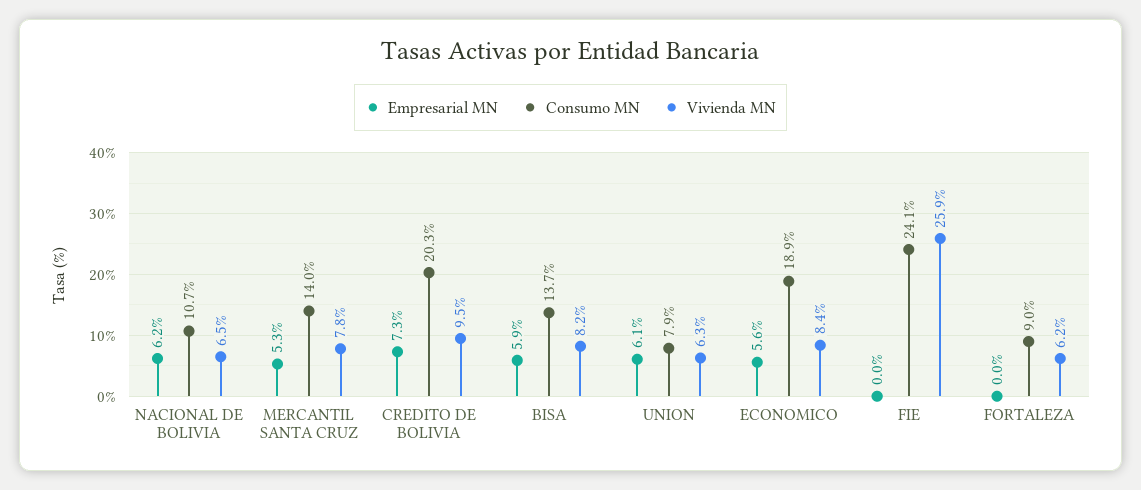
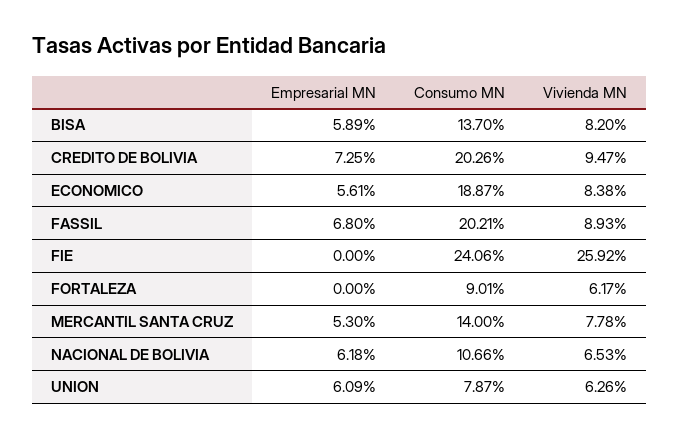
  {
    "Empresarial MN": {
      "NACIONAL DE BOLIVIA": 6.18,
      "MERCANTIL SANTA CRUZ": 5.3,
      "CREDITO DE BOLIVIA": 7.25,
      "BISA": 5.89,
      "UNION": 6.09,
      "ECONOMICO": 5.61,
      "FIE": 0,
-     "FORTALEZA": 0
+     "FORTALEZA": 0,
+     "FASSIL": 6.8
    },
    "Consumo MN": {
      "NACIONAL DE BOLIVIA": 10.66,
      "MERCANTIL SANTA CRUZ": 14,
      "CREDITO DE BOLIVIA": 20.26,
      "BISA": 13.7,
      "UNION": 7.87,
      "ECONOMICO": 18.87,
      "FIE": 24.06,
-     "FORTALEZA": 9.01
+     "FORTALEZA": 9.01,
+     "FASSIL": 20.21
    },
    "Vivienda MN": {
      "NACIONAL DE BOLIVIA": 6.53,
      "MERCANTIL SANTA CRUZ": 7.78,
      "CREDITO DE BOLIVIA": 9.47,
      "BISA": 8.2,
      "UNION": 6.26,
      "ECONOMICO": 8.38,
      "FIE": 25.92,
-     "FORTALEZA": 6.17
+     "FORTALEZA": 6.17,
+     "FASSIL": 8.93
    }
  }

